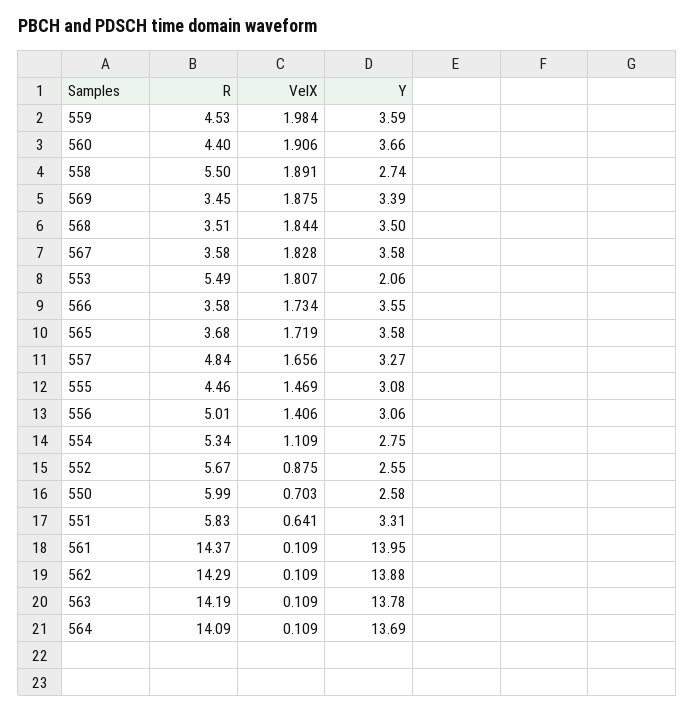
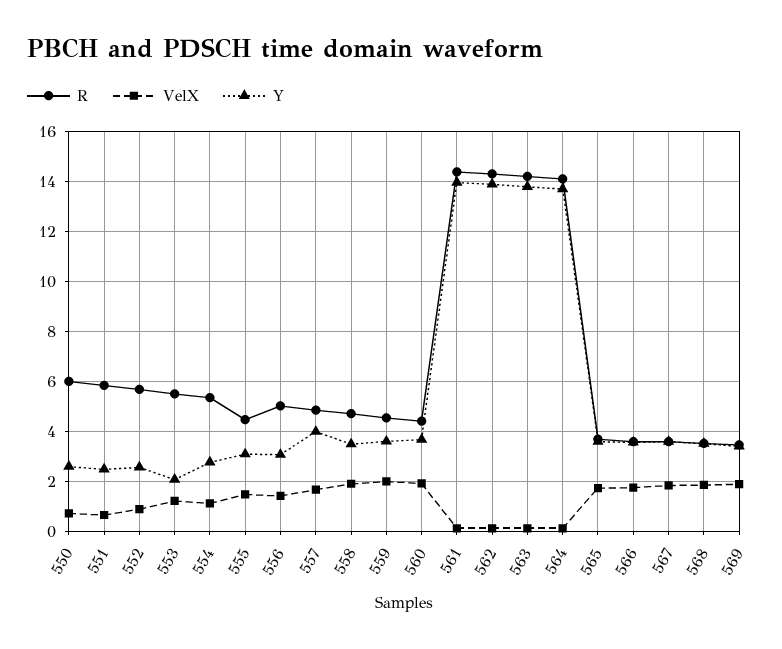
  {
    "R": {
      "559": 4.53,
      "560": 4.4,
-     "558": 5.5,
+     "558": 4.75,
      "569": 3.45,
      "568": 3.51,
      "567": 3.58,
      "553": 5.49,
      "566": 3.58,
      "565": 3.68,
      "557": 4.84,
      "555": 4.46,
      "556": 5.01,
      "554": 5.34,
      "552": 5.67,
      "550": 5.99,
      "551": 5.83,
      "561": 14.37,
      "562": 14.29,
      "563": 14.19,
      "564": 14.09
    },
    "VelX": {
      "559": 1.984,
      "560": 1.906,
      "558": 1.891,
      "569": 1.875,
      "568": 1.844,
      "567": 1.828,
-     "553": 1.807,
+     "553": 1.25,
      "566": 1.734,
      "565": 1.719,
      "557": 1.656,
      "555": 1.469,
      "556": 1.406,
      "554": 1.109,
      "552": 0.875,
      "550": 0.703,
      "551": 0.641,
      "561": 0.109,
      "562": 0.109,
      "563": 0.109,
      "564": 0.109
    },
    "Y": {
      "559": 3.59,
      "560": 3.66,
-     "558": 2.74,
+     "558": 3.5,
      "569": 3.39,
      "568": 3.5,
      "567": 3.58,
      "553": 2.06,
      "566": 3.55,
      "565": 3.58,
-     "557": 3.27,
+     "557": 4,
      "555": 3.08,
      "556": 3.06,
      "554": 2.75,
      "552": 2.55,
      "550": 2.58,
-     "551": 3.31,
+     "551": 2.5,
      "561": 13.95,
      "562": 13.88,
      "563": 13.78,
      "564": 13.69
    }
  }

